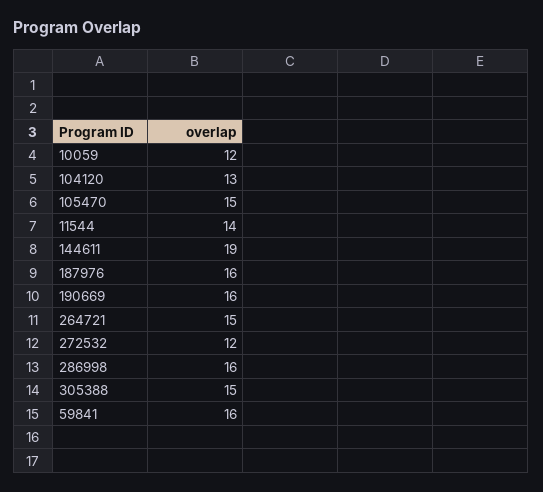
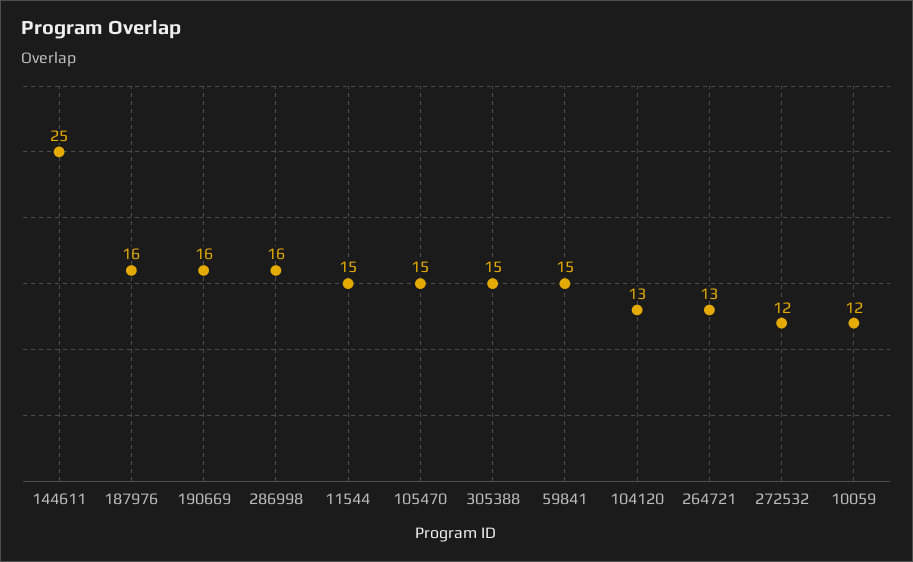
  {
    "10059": 12,
    "104120": 13,
    "105470": 15,
-   "11544": 14,
+   "11544": 15,
-   "144611": 19,
+   "144611": 25,
    "187976": 16,
    "190669": 16,
-   "264721": 15,
+   "264721": 13,
    "272532": 12,
    "286998": 16,
    "305388": 15,
-   "59841": 16
+   "59841": 15
  }

